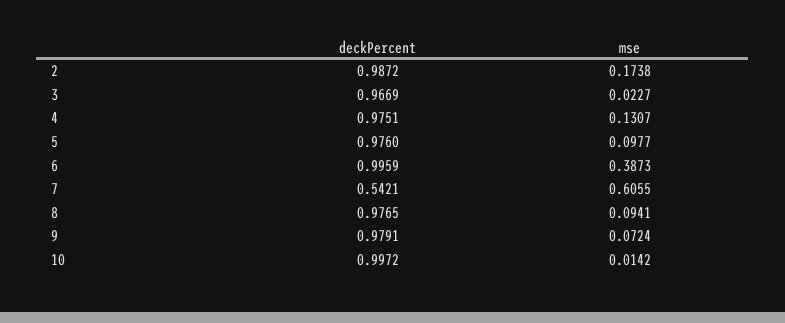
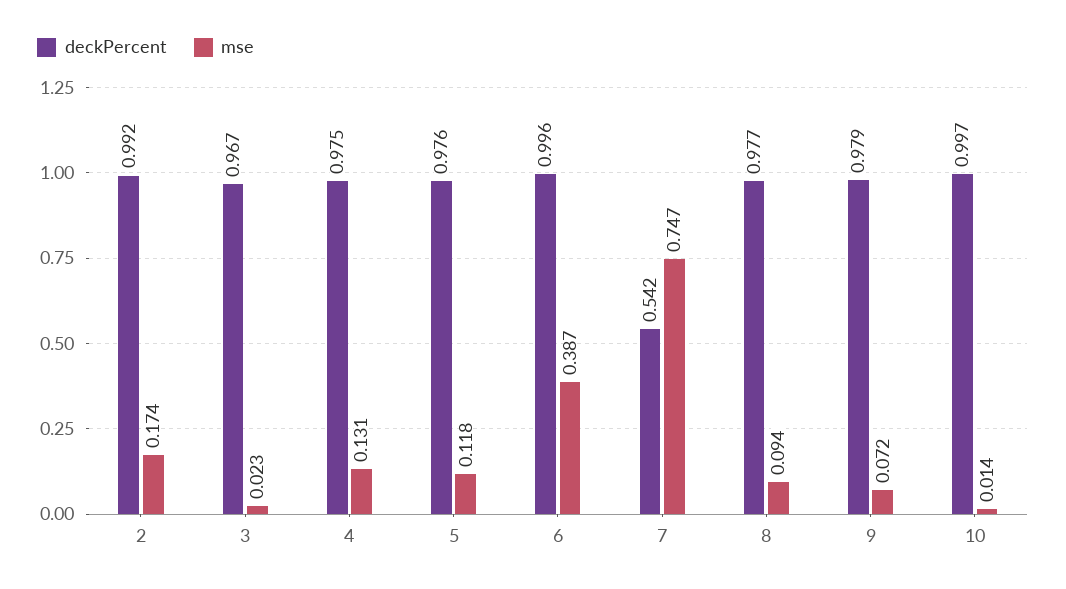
  {
    "deckPercent": {
-     "2": 0.9872,
+     "2": 0.992,
      "3": 0.9669,
      "4": 0.9751,
      "5": 0.976,
      "6": 0.9959,
      "7": 0.5421,
      "8": 0.9765,
      "9": 0.9791,
      "10": 0.9972
    },
    "mse": {
      "2": 0.1738,
      "3": 0.0227,
      "4": 0.1307,
-     "5": 0.0977,
+     "5": 0.118,
      "6": 0.3873,
-     "7": 0.6055,
+     "7": 0.747,
      "8": 0.0941,
      "9": 0.0724,
      "10": 0.0142
    }
  }

